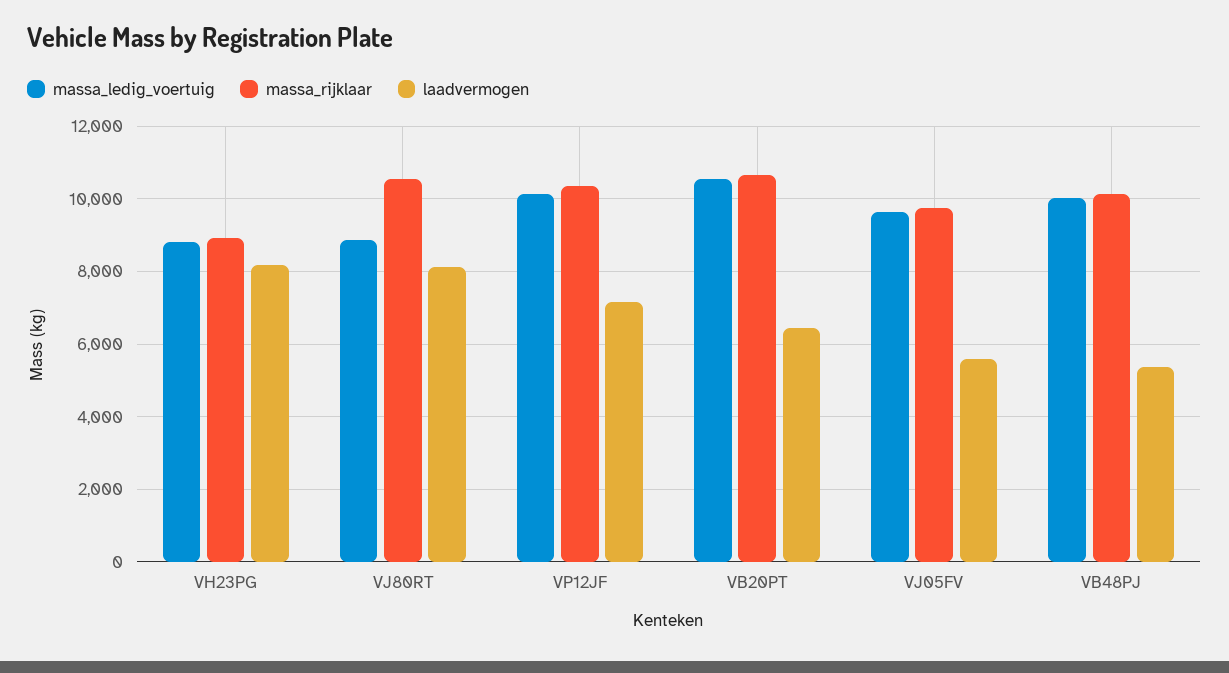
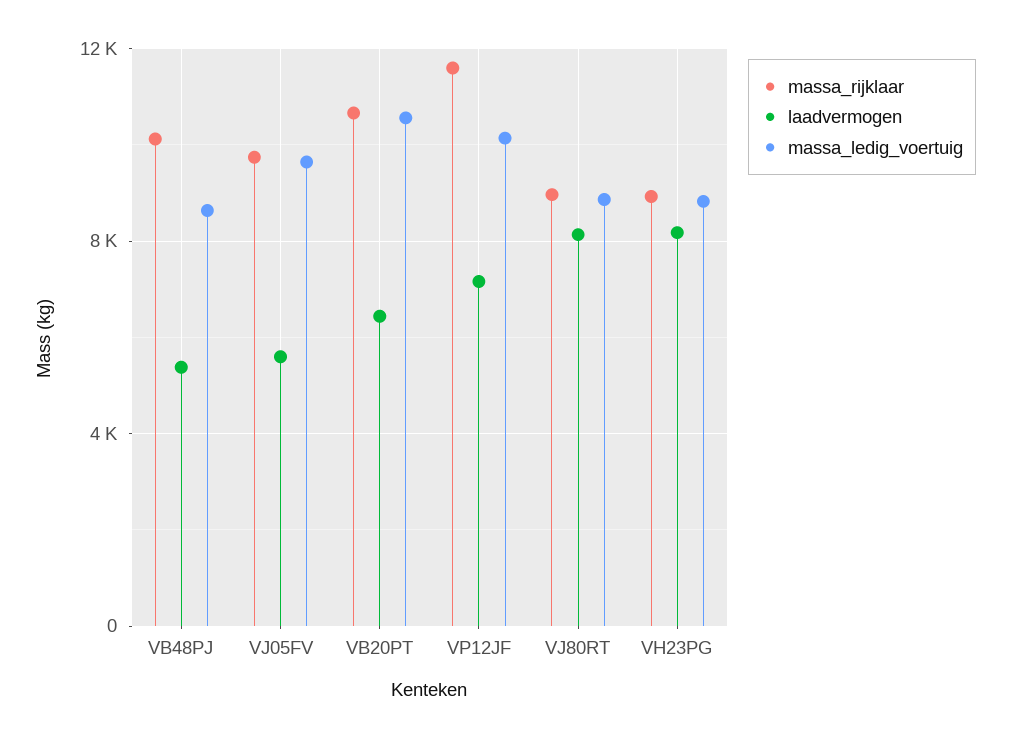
  {
    "massa_ledig_voertuig": {
      "VH23PG": 8800,
      "VJ80RT": 8800,
      "VP12JF": 10200,
      "VB20PT": 10600,
      "VJ05FV": 9600,
-     "VB48PJ": 10000
+     "VB48PJ": 8500
    },
    "massa_rijklaar": {
      "VH23PG": 9000,
-     "VJ80RT": 10600,
+     "VJ80RT": 9000,
-     "VP12JF": 10400,
+     "VP12JF": 11500,
      "VB20PT": 10600,
      "VJ05FV": 9800,
      "VB48PJ": 10200
    },
    "laadvermogen": {
      "VH23PG": 8200,
      "VJ80RT": 8200,
      "VP12JF": 7200,
      "VB20PT": 6400,
      "VJ05FV": 5600,
      "VB48PJ": 5400
    }
  }

